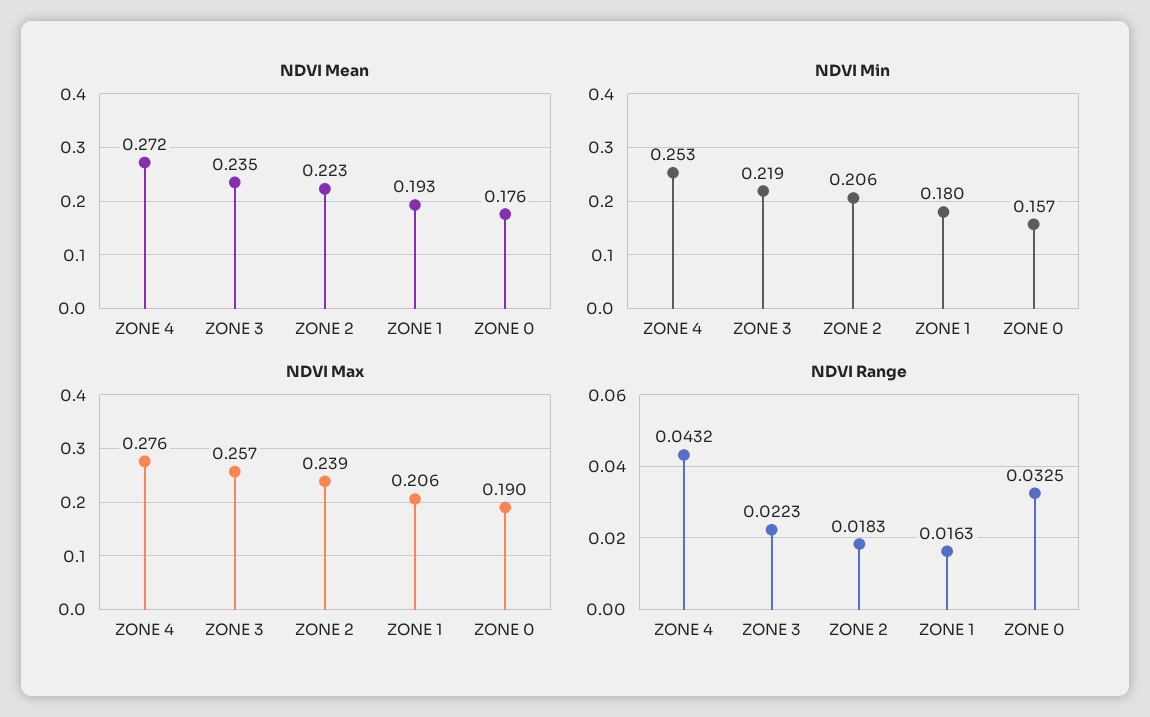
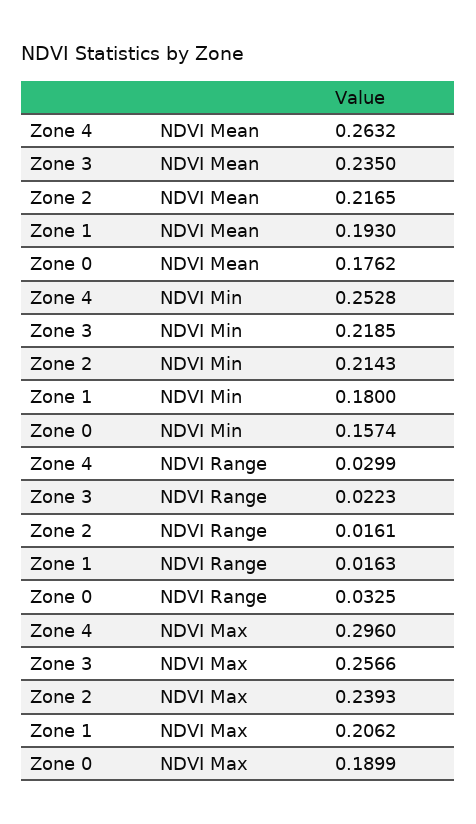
  {
    "NDVI Mean": {
-     "ZONE 4": 0.272,
+     "ZONE 4": 0.2632,
      "ZONE 3": 0.235,
-     "ZONE 2": 0.223,
+     "ZONE 2": 0.2165,
      "ZONE 1": 0.193,
      "ZONE 0": 0.1762
    },
    "NDVI Min": {
      "ZONE 4": 0.2528,
      "ZONE 3": 0.2185,
-     "ZONE 2": 0.206,
+     "ZONE 2": 0.2143,
      "ZONE 1": 0.18,
      "ZONE 0": 0.1574
    },
    "NDVI Max": {
-     "ZONE 4": 0.276,
+     "ZONE 4": 0.296,
      "ZONE 3": 0.2566,
      "ZONE 2": 0.2393,
      "ZONE 1": 0.2062,
      "ZONE 0": 0.1899
    },
    "NDVI Range": {
-     "ZONE 4": 0.0432,
+     "ZONE 4": 0.0299,
      "ZONE 3": 0.0223,
-     "ZONE 2": 0.0183,
+     "ZONE 2": 0.0161,
      "ZONE 1": 0.0163,
      "ZONE 0": 0.0325
    }
  }

